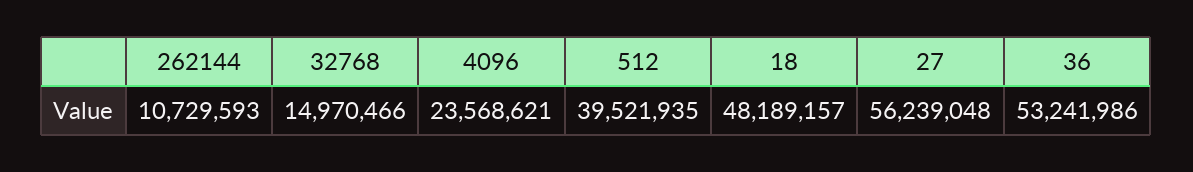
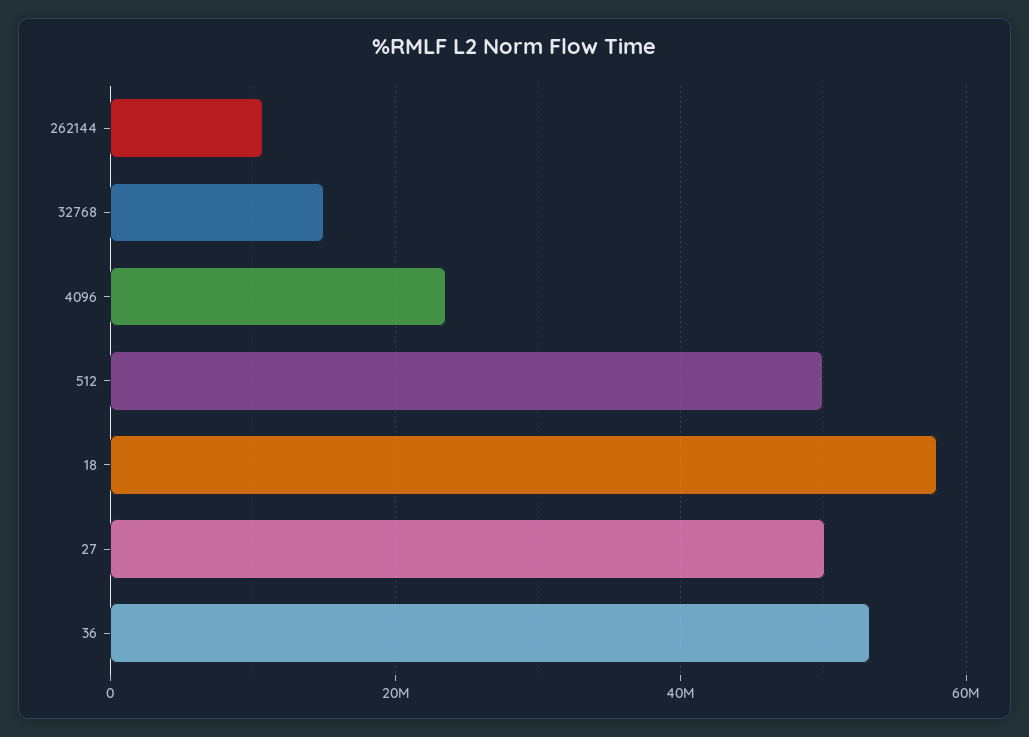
  {
    "262144": 10729593,
    "32768": 14970466,
    "4096": 23568621,
-   "512": 39521935,
+   "512": 50000000,
-   "18": 48189157,
+   "18": 58000000,
-   "27": 56239048,
+   "27": 50000000,
    "36": 53241986
  }

